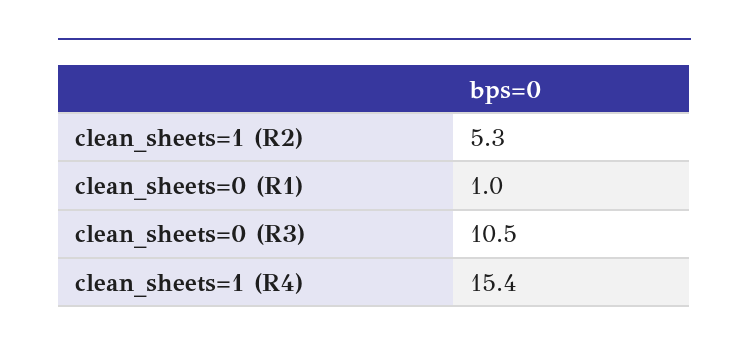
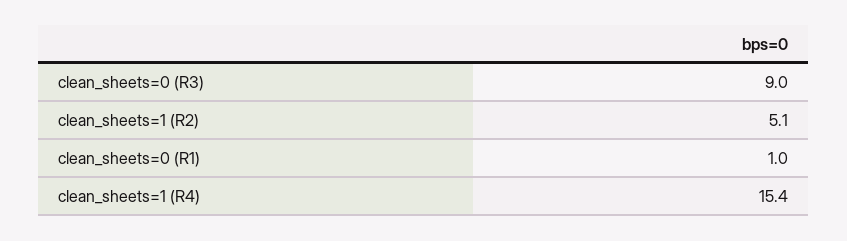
  {
-   "clean_sheets=1 (R2)": 5.3,
+   "clean_sheets=1 (R2)": 5.1,
    "clean_sheets=0 (R1)": 1,
-   "clean_sheets=0 (R3)": 10.5,
+   "clean_sheets=0 (R3)": 9,
    "clean_sheets=1 (R4)": 15.4
  }

